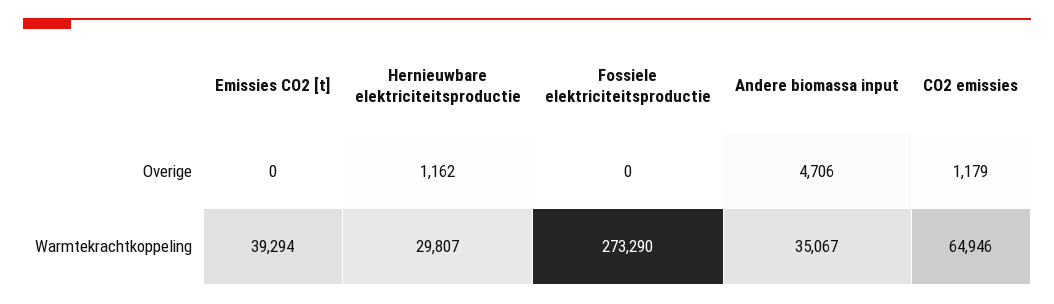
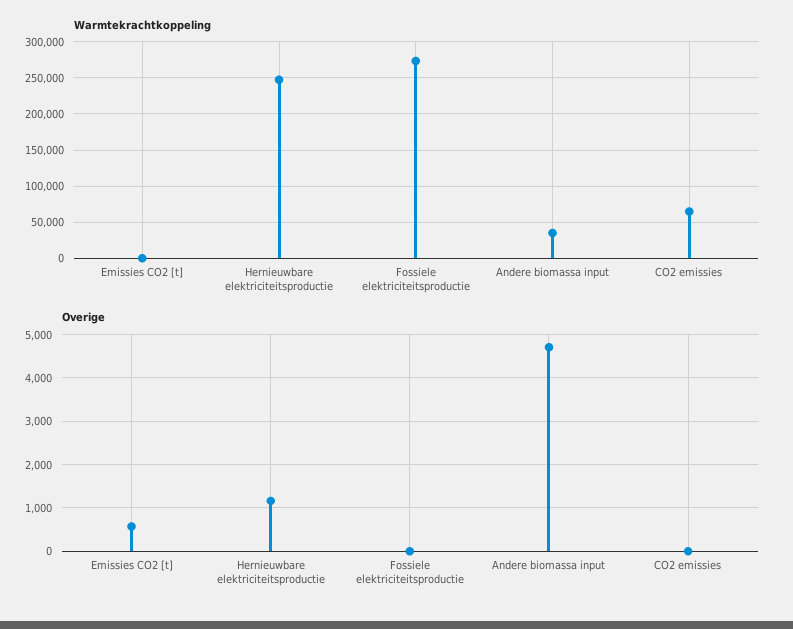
  {
    "Overige": {
-     "Emissies CO2 [t]": 0,
+     "Emissies CO2 [t]": 600,
      "Hernieuwbare elektriciteitsproductie": 1162,
      "Fossiele elektriciteitsproductie": 0,
      "Andere biomassa input": 4706,
-     "CO2 emissies": 1179
+     "CO2 emissies": 0
    },
    "Warmtekrachtkoppeling": {
-     "Emissies CO2 [t]": 39294,
+     "Emissies CO2 [t]": 0,
-     "Hernieuwbare elektriciteitsproductie": 29807,
+     "Hernieuwbare elektriciteitsproductie": 250000,
      "Fossiele elektriciteitsproductie": 273290,
      "Andere biomassa input": 35067,
      "CO2 emissies": 64946
    }
  }

